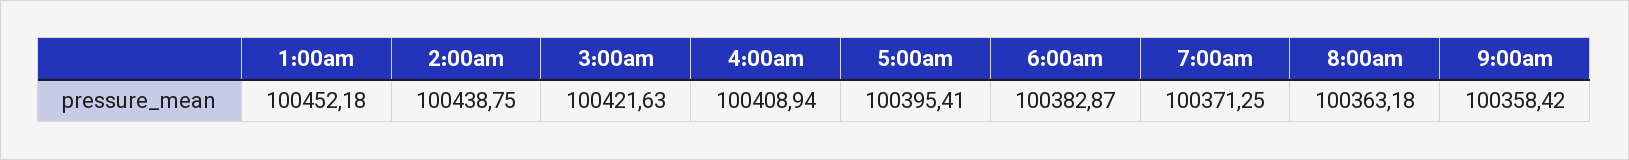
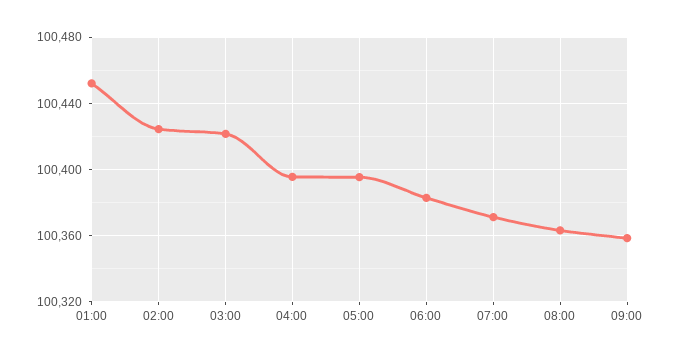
  {
    "1:00am": 100452.18,
-   "2:00am": 100438.75,
+   "2:00am": 100425,
    "3:00am": 100421.63,
-   "4:00am": 100408.94,
+   "4:00am": 100395,
    "5:00am": 100395.41,
    "6:00am": 100382.87,
    "7:00am": 100371.25,
    "8:00am": 100363.18,
    "9:00am": 100358.42
  }

